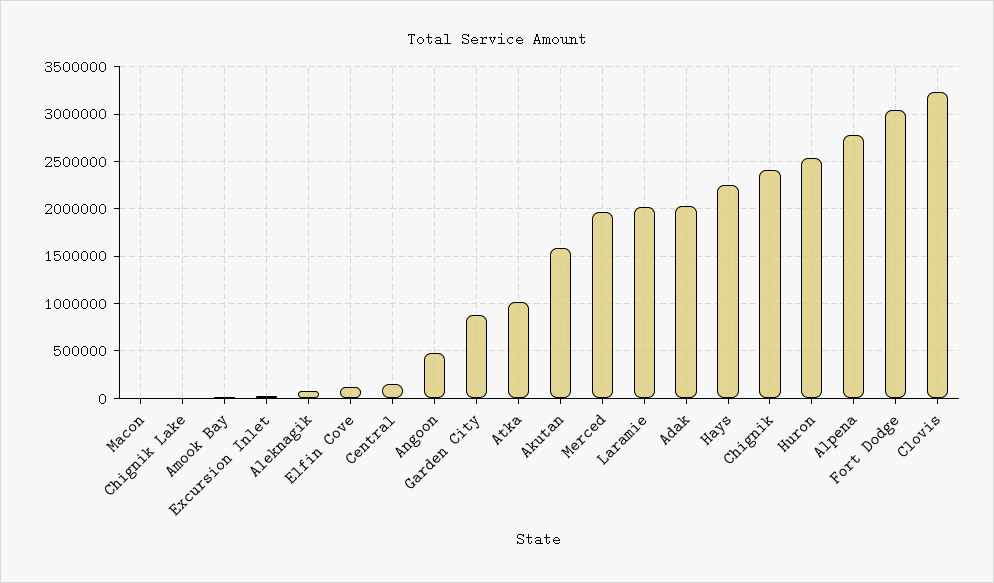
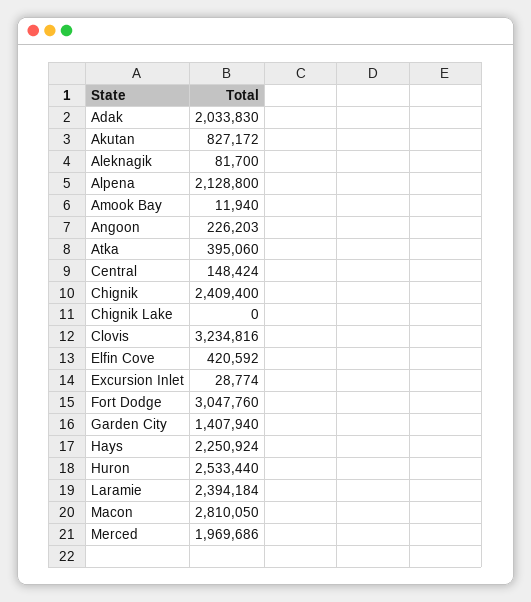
  {
-   "Macon": 0,
+   "Macon": 2810050,
    "Chignik Lake": 0,
    "Amook Bay": 11940,
    "Excursion Inlet": 28774,
    "Aleknagik": 81700,
-   "Elfin Cove": 100000,
+   "Elfin Cove": 420592,
    "Central": 148424,
-   "Angoon": 500000,
+   "Angoon": 226203,
-   "Garden City": 900000,
+   "Garden City": 1407940,
-   "Atka": 1000000,
+   "Atka": 395060,
-   "Akutan": 1600000,
+   "Akutan": 827172,
    "Merced": 1969686,
-   "Laramie": 2000000,
+   "Laramie": 2394184,
    "Adak": 2033830,
    "Hays": 2250924,
    "Chignik": 2409400,
    "Huron": 2533440,
-   "Alpena": 2800000,
+   "Alpena": 2128800,
    "Fort Dodge": 3047760,
    "Clovis": 3234816
  }

